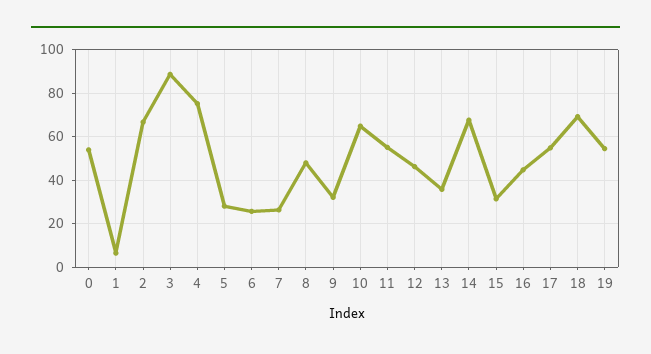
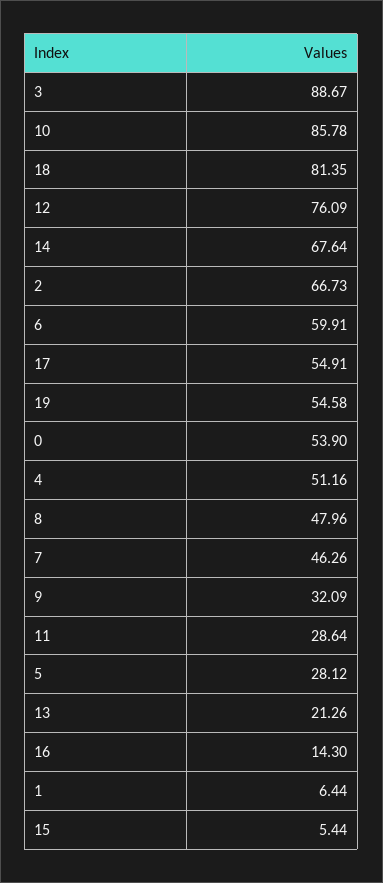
  {
    "0": 53.9,
    "1": 6.44,
    "2": 66.73,
    "3": 88.67,
-   "4": 75,
+   "4": 51.16,
    "5": 28.12,
-   "6": 25,
+   "6": 59.91,
-   "7": 25,
+   "7": 46.26,
    "8": 47.96,
    "9": 32.09,
-   "10": 65,
+   "10": 85.78,
-   "11": 55,
+   "11": 28.64,
-   "12": 45,
+   "12": 76.09,
-   "13": 35,
+   "13": 21.26,
    "14": 67.64,
-   "15": 30,
+   "15": 5.44,
-   "16": 45,
+   "16": 14.3,
    "17": 54.91,
-   "18": 70,
+   "18": 81.35,
    "19": 54.58
  }

